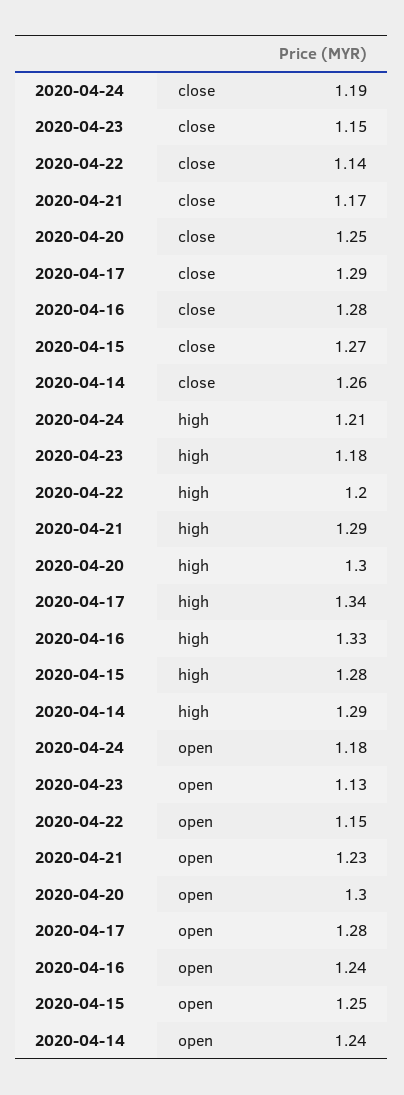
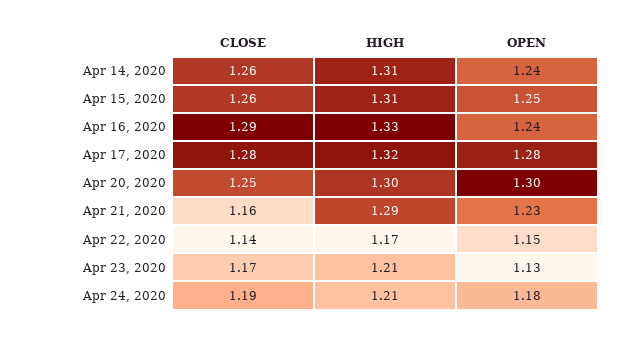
  {
    "2020-04-24": {
      "close": 1.19,
      "high": 1.21,
      "open": 1.18
    },
    "2020-04-23": {
-     "close": 1.15,
+     "close": 1.17,
-     "high": 1.18,
+     "high": 1.21,
      "open": 1.13
    },
    "2020-04-22": {
      "close": 1.14,
-     "high": 1.2,
+     "high": 1.17,
      "open": 1.15
    },
    "2020-04-21": {
-     "close": 1.17,
+     "close": 1.16,
      "high": 1.29,
      "open": 1.23
    },
    "2020-04-20": {
      "close": 1.25,
      "high": 1.3,
      "open": 1.3
    },
    "2020-04-17": {
-     "close": 1.29,
+     "close": 1.28,
-     "high": 1.34,
+     "high": 1.32,
      "open": 1.28
    },
    "2020-04-16": {
-     "close": 1.28,
+     "close": 1.29,
      "high": 1.33,
      "open": 1.24
    },
    "2020-04-15": {
-     "close": 1.27,
+     "close": 1.26,
-     "high": 1.28,
+     "high": 1.31,
      "open": 1.25
    },
    "2020-04-14": {
      "close": 1.26,
-     "high": 1.29,
+     "high": 1.31,
      "open": 1.24
    }
  }

